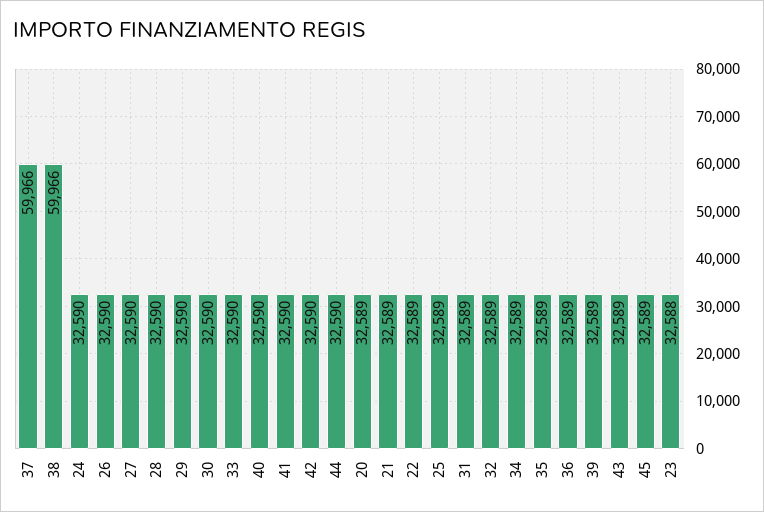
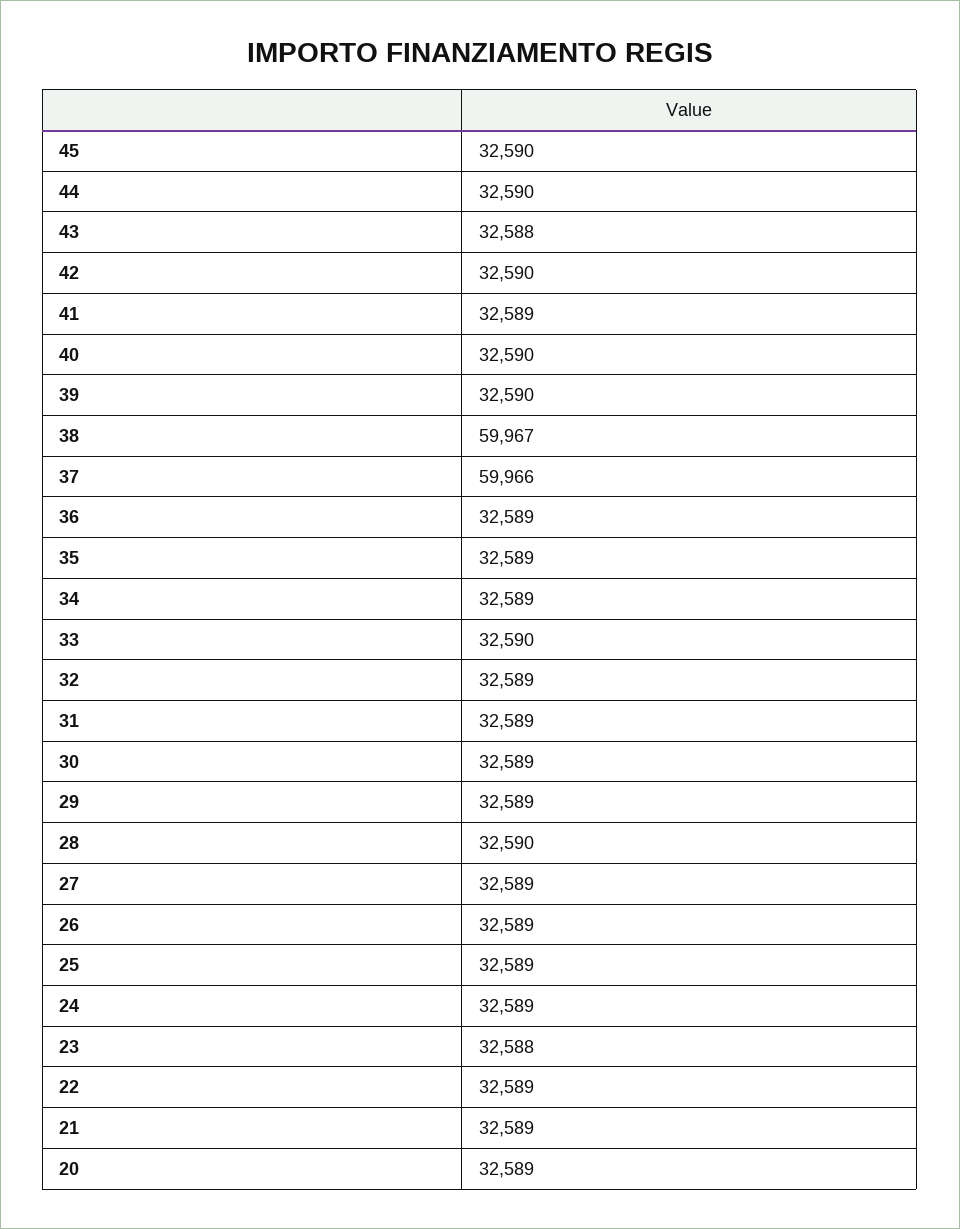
  {
    "37": 59966,
-   "38": 59966,
+   "38": 59967,
-   "24": 32590,
+   "24": 32589,
-   "26": 32590,
+   "26": 32589,
-   "27": 32590,
+   "27": 32589,
    "28": 32590,
-   "29": 32590,
+   "29": 32589,
-   "30": 32590,
+   "30": 32589,
    "33": 32590,
    "40": 32590,
-   "41": 32590,
+   "41": 32589,
    "42": 32590,
    "44": 32590,
    "20": 32589,
    "21": 32589,
    "22": 32589,
    "25": 32589,
    "31": 32589,
    "32": 32589,
    "34": 32589,
    "35": 32589,
    "36": 32589,
-   "39": 32589,
+   "39": 32590,
-   "43": 32589,
+   "43": 32588,
-   "45": 32589,
+   "45": 32590,
    "23": 32588
  }

